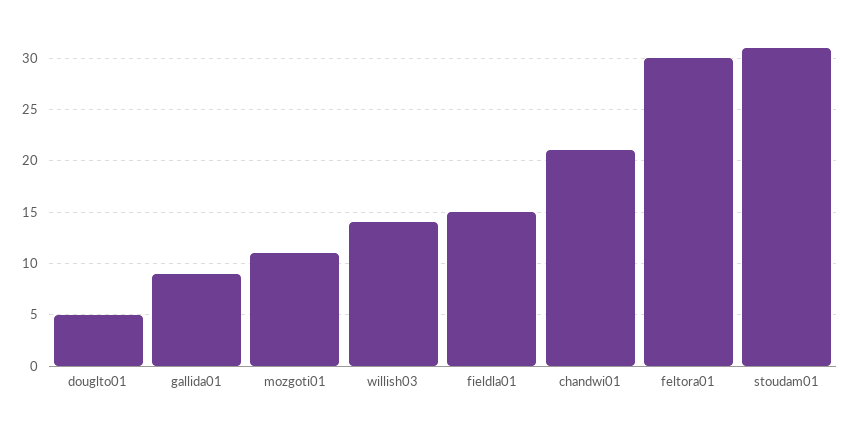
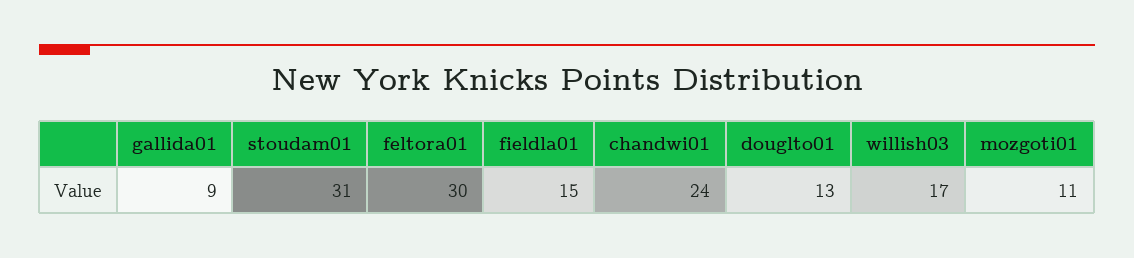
  {
-   "douglto01": 5,
+   "douglto01": 13,
    "gallida01": 9,
    "mozgoti01": 11,
-   "willish03": 14,
+   "willish03": 17,
    "fieldla01": 15,
-   "chandwi01": 21,
+   "chandwi01": 24,
    "feltora01": 30,
    "stoudam01": 31
  }

